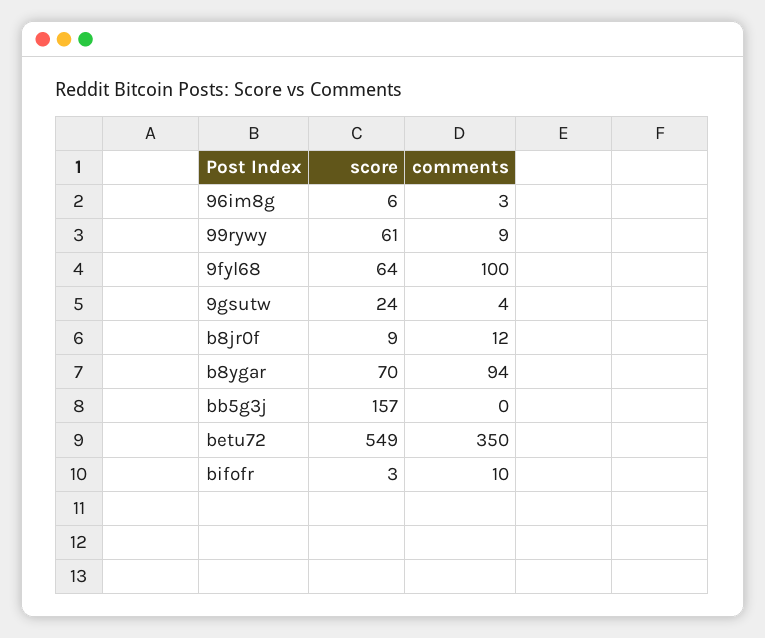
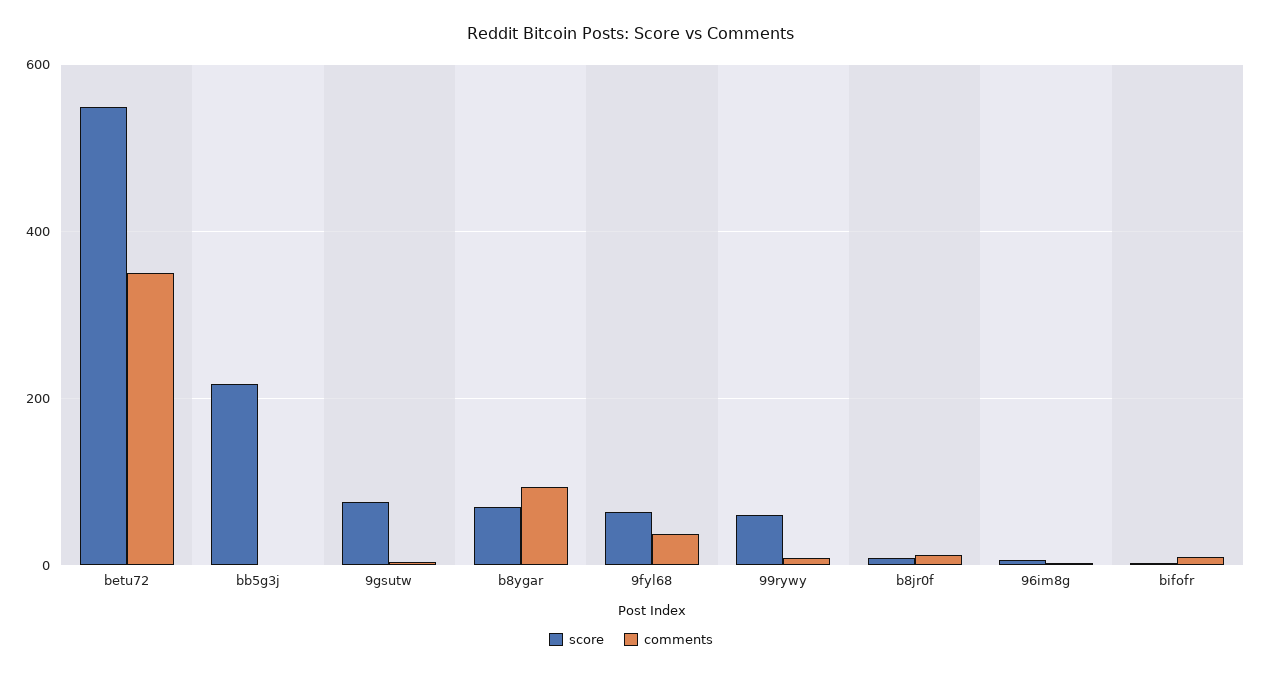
  {
    "score": {
      "96im8g": 6,
      "99rywy": 61,
      "9fyl68": 64,
-     "9gsutw": 24,
+     "9gsutw": 80,
      "b8jr0f": 9,
      "b8ygar": 70,
-     "bb5g3j": 157,
+     "bb5g3j": 220,
      "betu72": 549,
      "bifofr": 3
    },
    "comments": {
      "96im8g": 3,
      "99rywy": 9,
-     "9fyl68": 100,
+     "9fyl68": 40,
      "9gsutw": 4,
      "b8jr0f": 12,
      "b8ygar": 94,
      "bb5g3j": 0,
      "betu72": 350,
      "bifofr": 10
    }
  }

